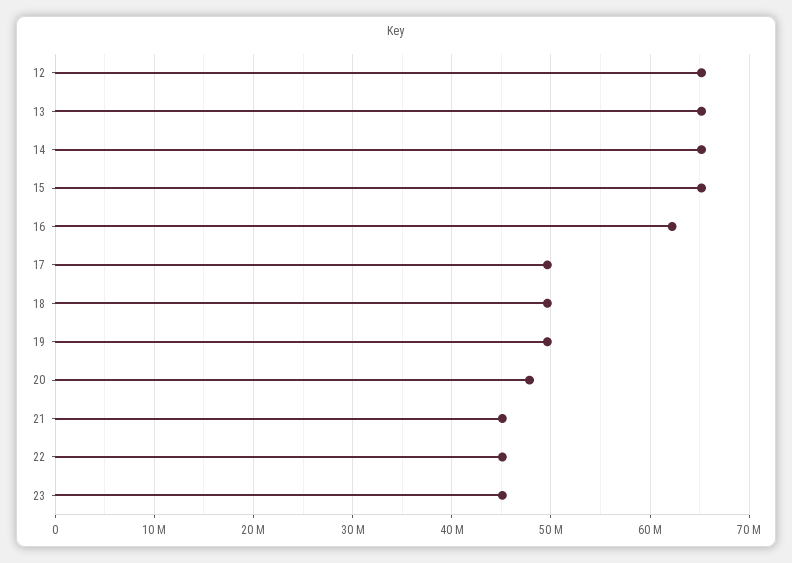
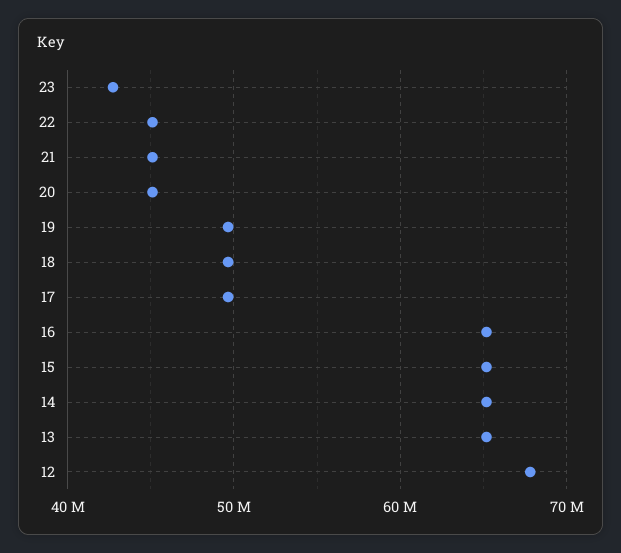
  {
-   "12": 65000000,
+   "12": 68000000,
    "13": 65000000,
    "14": 65000000,
    "15": 65000000,
-   "16": 62000000,
+   "16": 65000000,
    "17": 50000000,
    "18": 50000000,
    "19": 50000000,
-   "20": 48000000,
+   "20": 45000000,
    "21": 45000000,
    "22": 45000000,
-   "23": 45000000
+   "23": 43000000
  }

